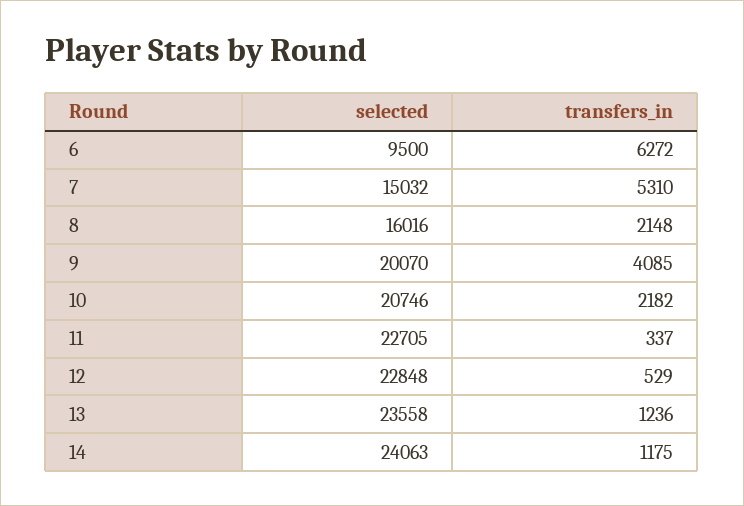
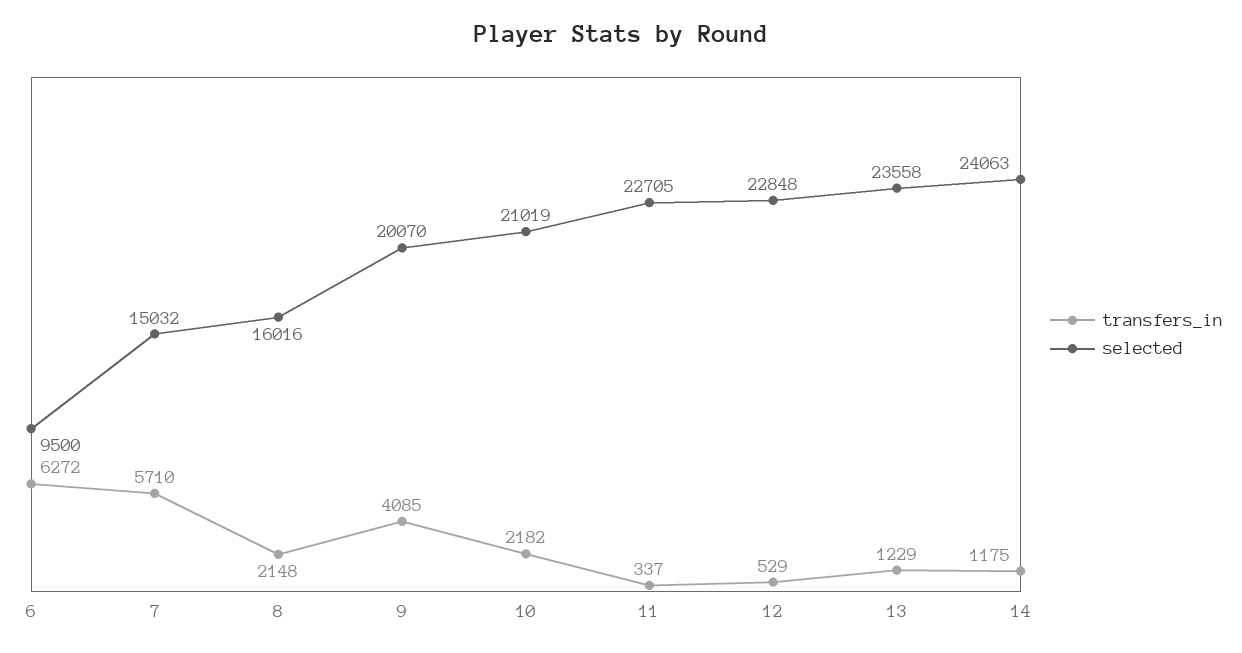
  {
    "selected": {
      "6": 9500,
      "7": 15032,
      "8": 16016,
      "9": 20070,
-     "10": 20746,
+     "10": 21019,
      "11": 22705,
      "12": 22848,
      "13": 23558,
      "14": 24063
    },
    "transfers_in": {
      "6": 6272,
-     "7": 5310,
+     "7": 5710,
      "8": 2148,
      "9": 4085,
      "10": 2182,
      "11": 337,
      "12": 529,
-     "13": 1236,
+     "13": 1229,
      "14": 1175
    }
  }

